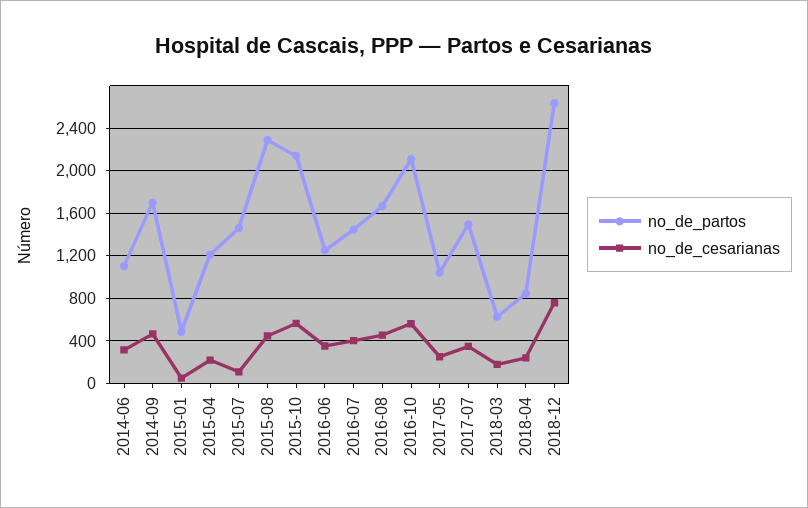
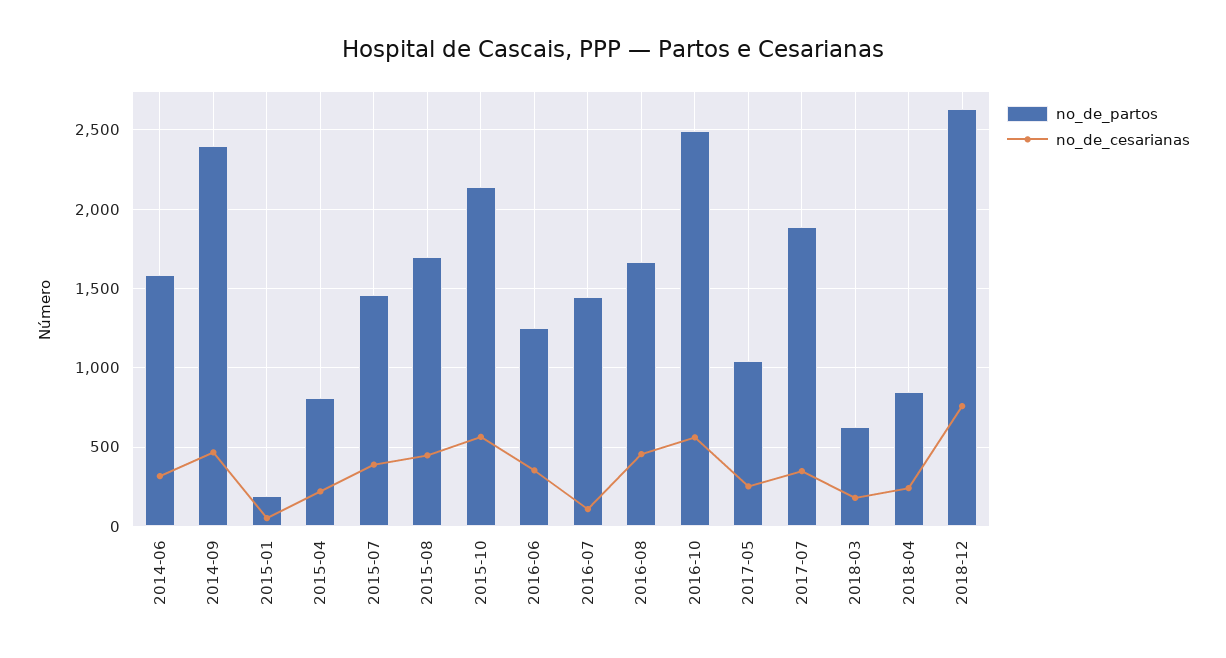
  {
    "no_de_partos": {
-     "2014-06": 1100,
+     "2014-06": 1600,
-     "2014-09": 1700,
+     "2014-09": 2400,
-     "2015-01": 500,
+     "2015-01": 200,
-     "2015-04": 1200,
+     "2015-04": 800,
      "2015-07": 1450,
-     "2015-08": 2300,
+     "2015-08": 1700,
      "2015-10": 2150,
      "2016-06": 1250,
      "2016-07": 1450,
      "2016-08": 1650,
-     "2016-10": 2100,
+     "2016-10": 2500,
      "2017-05": 1050,
-     "2017-07": 1500,
+     "2017-07": 1900,
      "2018-03": 650,
      "2018-04": 850,
      "2018-12": 2650
    },
    "no_de_cesarianas": {
      "2014-06": 300,
      "2014-09": 450,
      "2015-01": 50,
      "2015-04": 200,
-     "2015-07": 100,
+     "2015-07": 400,
      "2015-08": 450,
      "2015-10": 550,
      "2016-06": 350,
-     "2016-07": 400,
+     "2016-07": 100,
      "2016-08": 450,
      "2016-10": 550,
      "2017-05": 250,
      "2017-07": 350,
      "2018-03": 200,
      "2018-04": 250,
      "2018-12": 750
    }
  }

